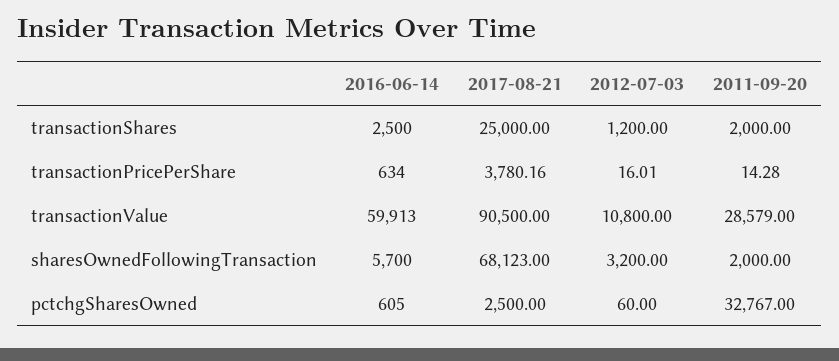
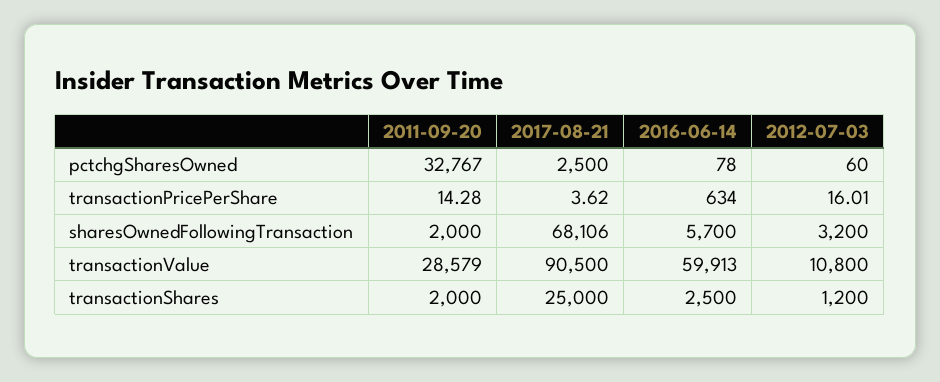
  {
    "2016-06-14": {
      "transactionShares": 2500,
      "transactionPricePerShare": 634,
      "transactionValue": 59913,
      "sharesOwnedFollowingTransaction": 5700,
-     "pctchgSharesOwned": 605
+     "pctchgSharesOwned": 78
    },
    "2017-08-21": {
      "transactionShares": 25000,
-     "transactionPricePerShare": 3780.16,
+     "transactionPricePerShare": 3.62,
      "transactionValue": 90500,
-     "sharesOwnedFollowingTransaction": 68123,
+     "sharesOwnedFollowingTransaction": 68106,
      "pctchgSharesOwned": 2500
    },
    "2012-07-03": {
      "transactionShares": 1200,
      "transactionPricePerShare": 16.01,
      "transactionValue": 10800,
      "sharesOwnedFollowingTransaction": 3200,
      "pctchgSharesOwned": 60
    },
    "2011-09-20": {
      "transactionShares": 2000,
      "transactionPricePerShare": 14.28,
      "transactionValue": 28579,
      "sharesOwnedFollowingTransaction": 2000,
      "pctchgSharesOwned": 32767
    }
  }

